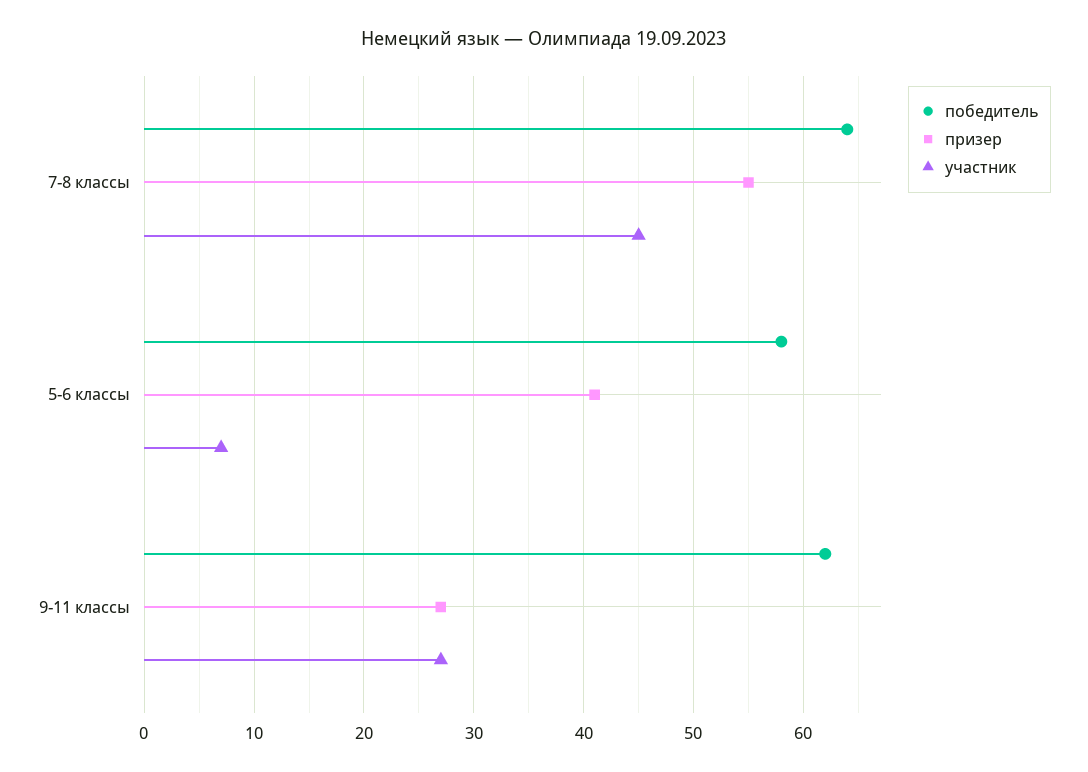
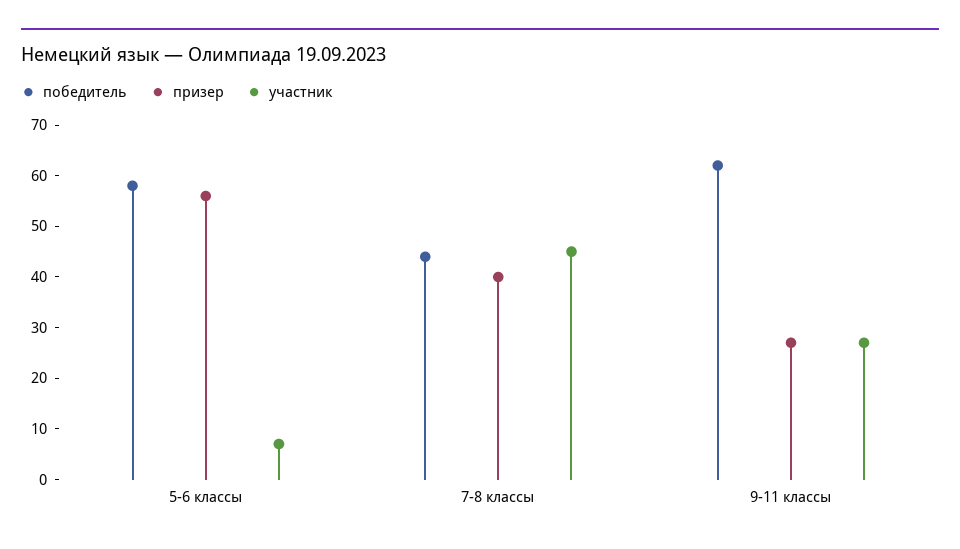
  {
    "победитель": {
-     "7-8 классы": 64,
+     "7-8 классы": 45,
      "5-6 классы": 58,
      "9-11 классы": 62
    },
    "призер": {
-     "7-8 классы": 55,
+     "7-8 классы": 40,
-     "5-6 классы": 41,
+     "5-6 классы": 55,
      "9-11 классы": 27
    },
    "участник": {
      "7-8 классы": 45,
      "5-6 классы": 7,
      "9-11 классы": 27
    }
  }

